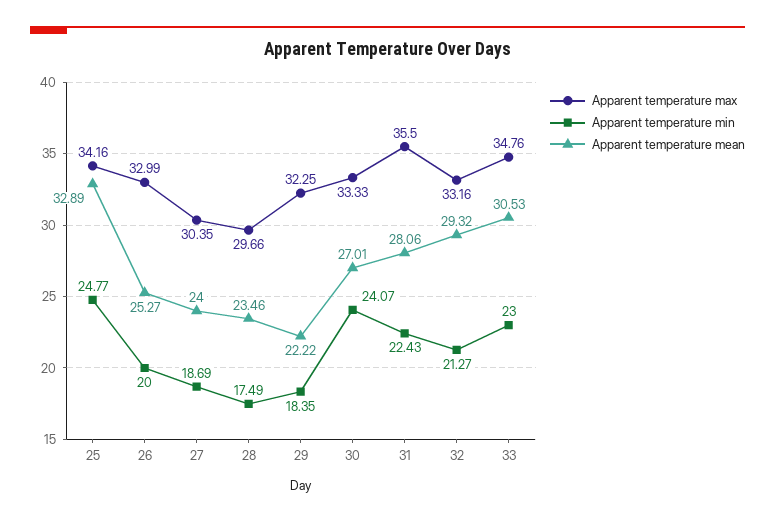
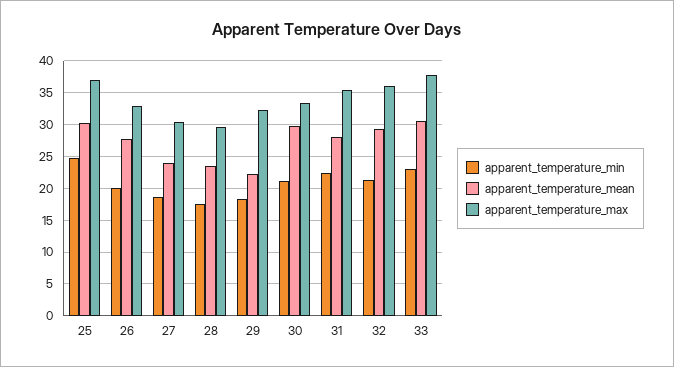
  {
    "Apparent temperature max": {
-     "25": 34.16,
+     "25": 37,
      "26": 32.99,
      "27": 30.35,
      "28": 29.66,
      "29": 32.25,
      "30": 33.33,
      "31": 35.5,
-     "32": 33.16,
+     "32": 36,
-     "33": 34.76
+     "33": 38
    },
    "Apparent temperature min": {
      "25": 24.77,
      "26": 20,
      "27": 18.69,
      "28": 17.49,
      "29": 18.35,
-     "30": 24.07,
+     "30": 21,
      "31": 22.43,
      "32": 21.27,
      "33": 23
    },
    "Apparent temperature mean": {
-     "25": 32.89,
+     "25": 30,
-     "26": 25.27,
+     "26": 28,
      "27": 24,
      "28": 23.46,
      "29": 22.22,
-     "30": 27.01,
+     "30": 30,
      "31": 28.06,
      "32": 29.32,
      "33": 30.53
    }
  }

